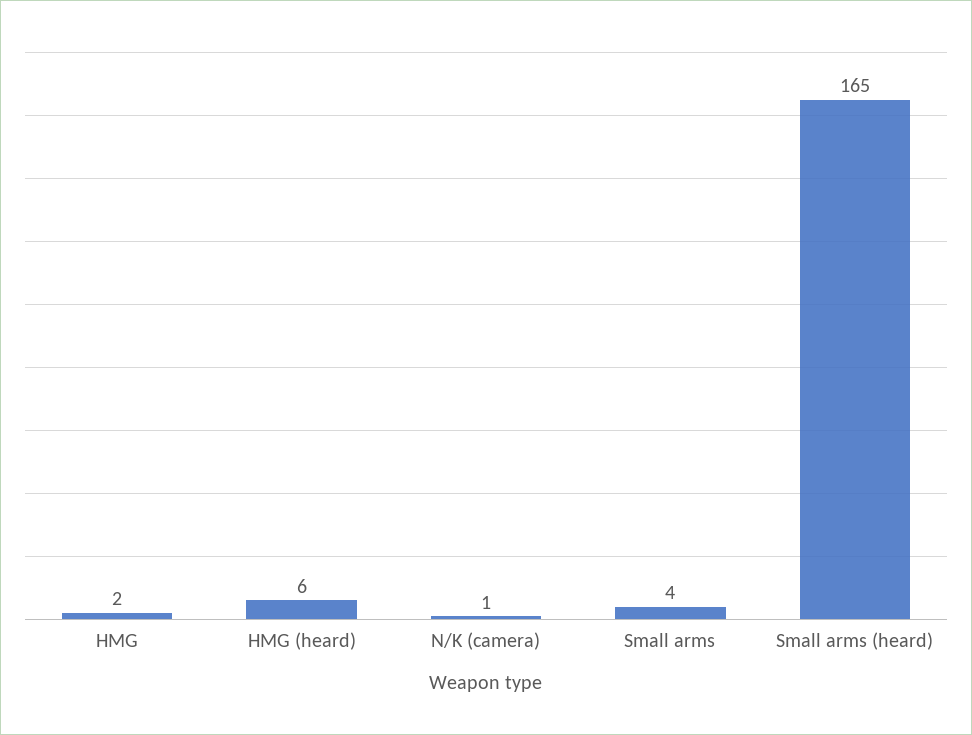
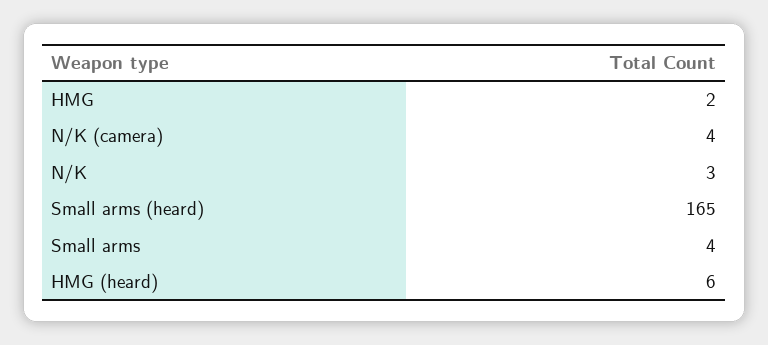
  {
    "HMG": 2,
    "HMG (heard)": 6,
-   "N/K (camera)": 1,
+   "N/K (camera)": 4,
    "Small arms": 4,
-   "Small arms (heard)": 165
+   "Small arms (heard)": 165,
+   "N/K": 3
  }

